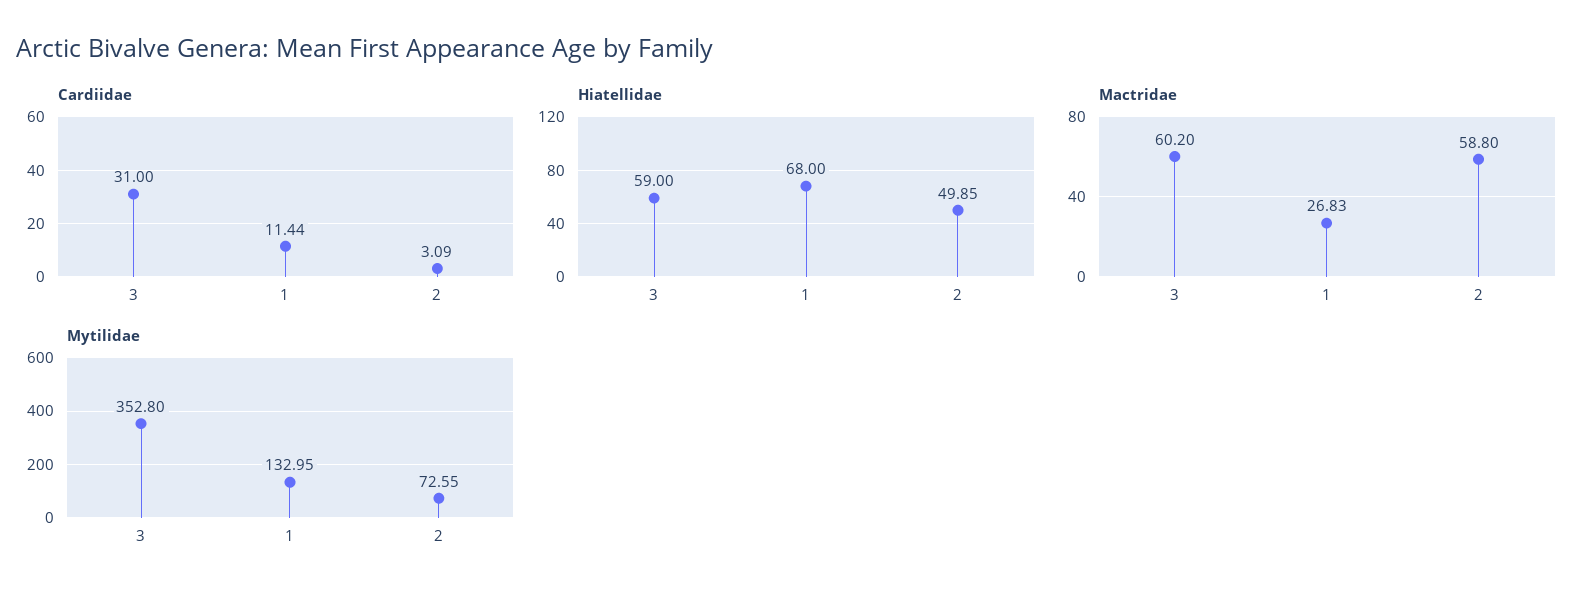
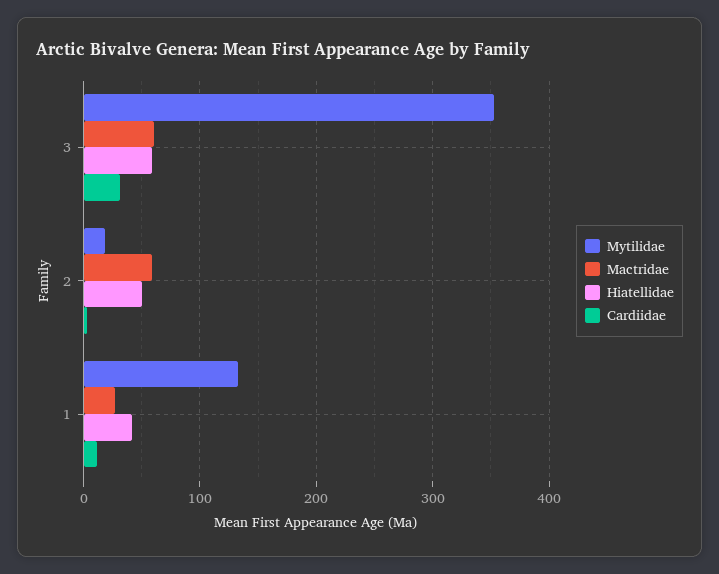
  {
    "Cardiidae": {
      "3": 31,
      "1": 11.44,
      "2": 3.09
    },
    "Hiatellidae": {
      "3": 59,
-     "1": 68,
+     "1": 40,
      "2": 49.85
    },
    "Mactridae": {
      "3": 60.2,
      "1": 26.83,
      "2": 58.8
    },
    "Mytilidae": {
      "3": 352.8,
      "1": 132.95,
-     "2": 72.55
+     "2": 20
    }
  }

